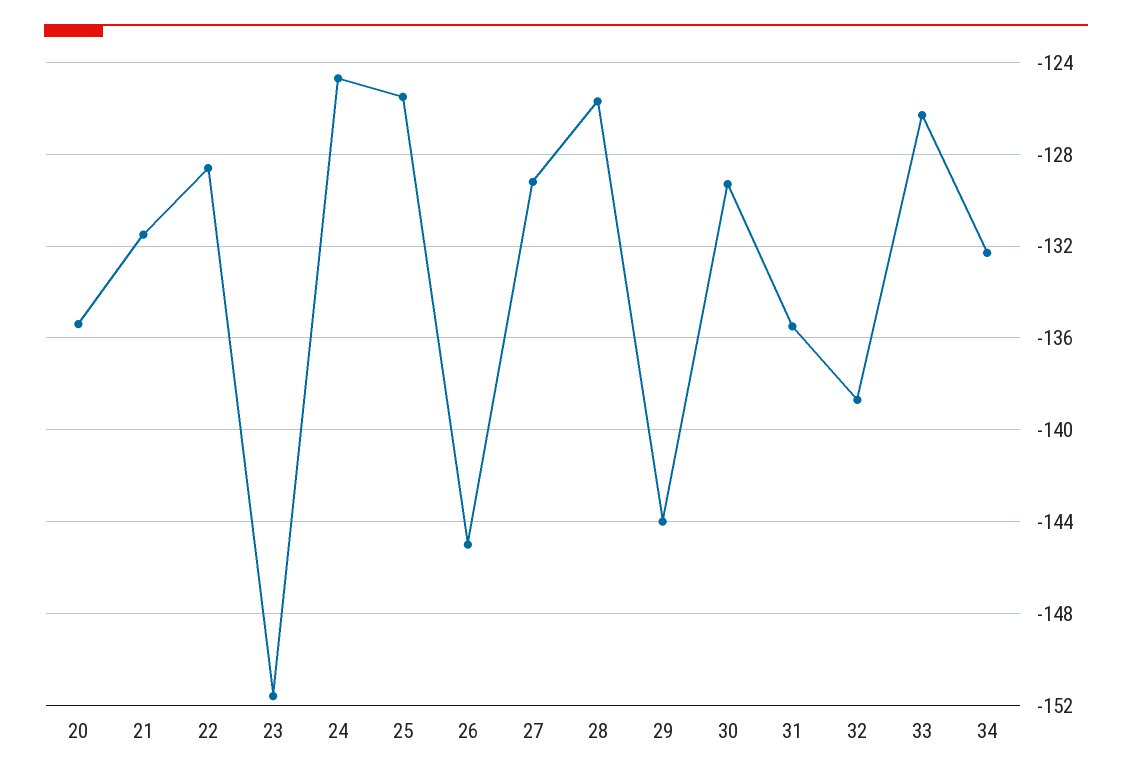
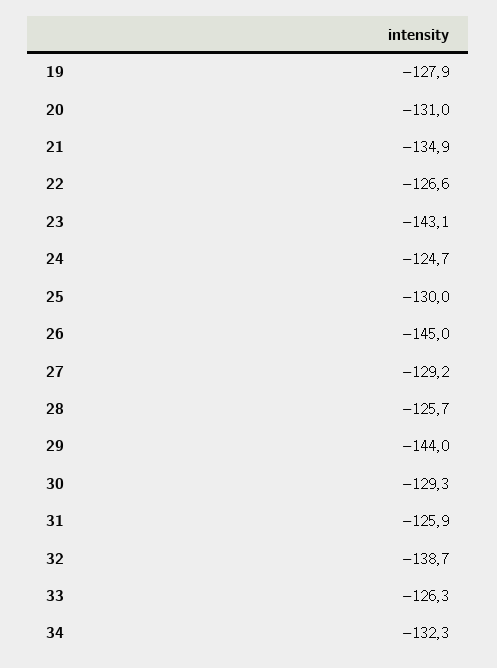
  {
-   "20": -135.5,
+   "20": -131,
-   "21": -131.5,
+   "21": -134.9,
-   "22": -128.5,
+   "22": -126.6,
-   "23": -151.5,
+   "23": -143.1,
    "24": -124.7,
-   "25": -125.5,
+   "25": -130,
    "26": -145,
    "27": -129.2,
    "28": -125.7,
    "29": -144,
    "30": -129.3,
-   "31": -135.5,
+   "31": -125.9,
    "32": -138.7,
    "33": -126.3,
-   "34": -132.3
+   "34": -132.3,
+   "19": -127.9
  }

